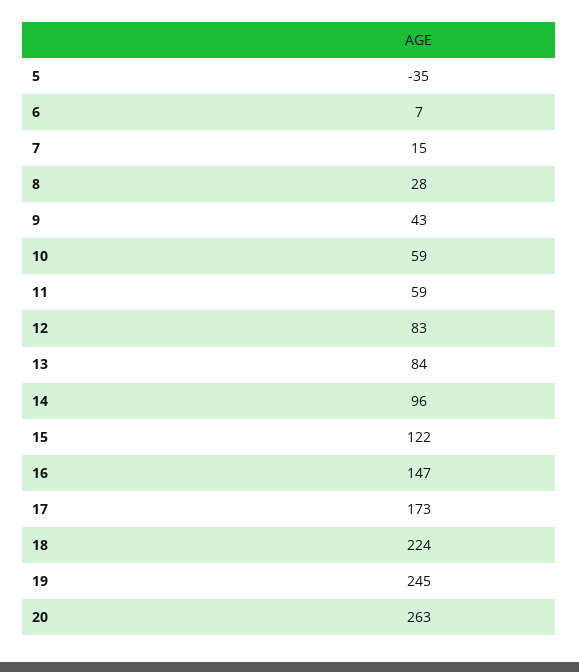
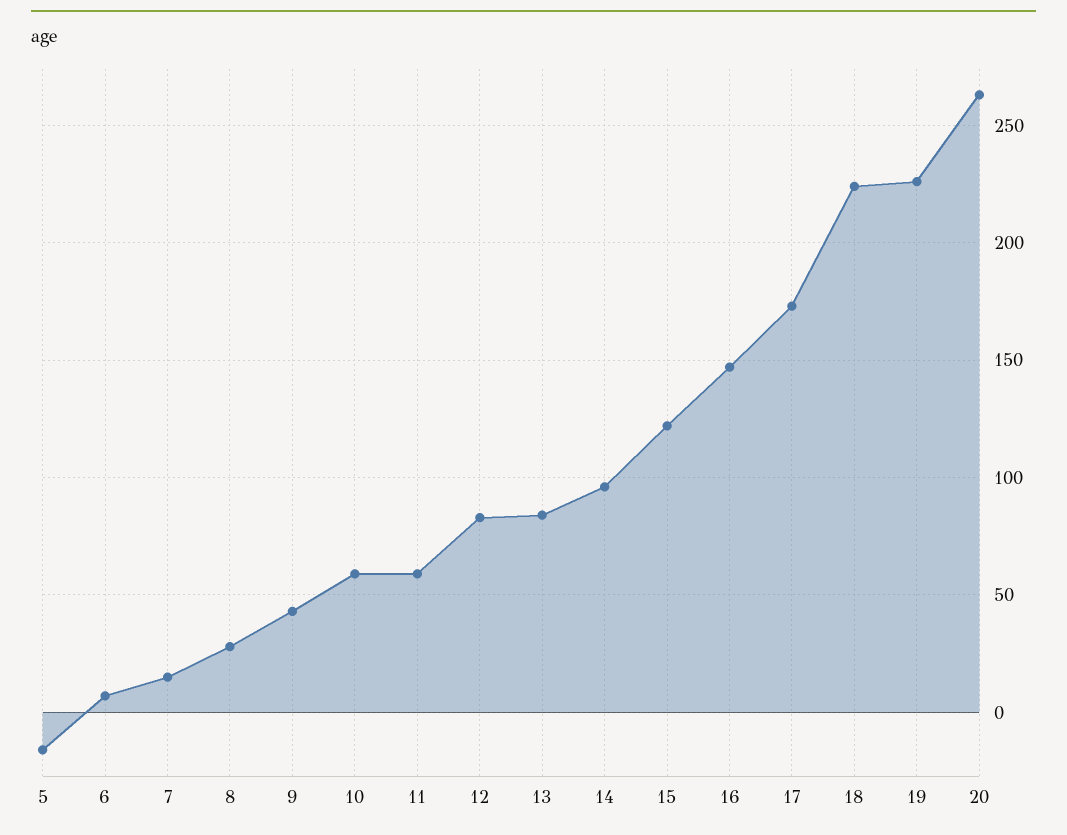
  {
-   "5": -35,
+   "5": -15,
    "6": 7,
    "7": 15,
    "8": 28,
    "9": 43,
    "10": 59,
    "11": 59,
    "12": 83,
    "13": 84,
    "14": 96,
    "15": 122,
    "16": 147,
    "17": 173,
    "18": 224,
-   "19": 245,
+   "19": 225,
    "20": 263
  }

